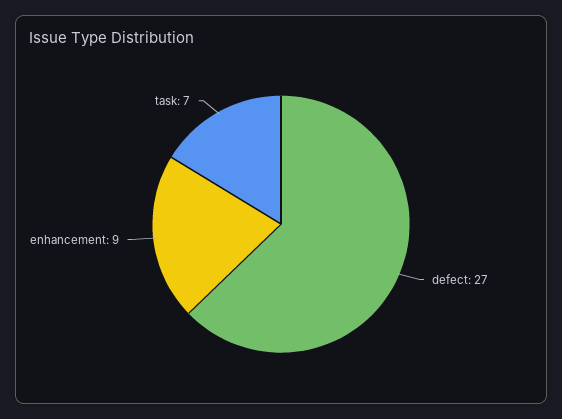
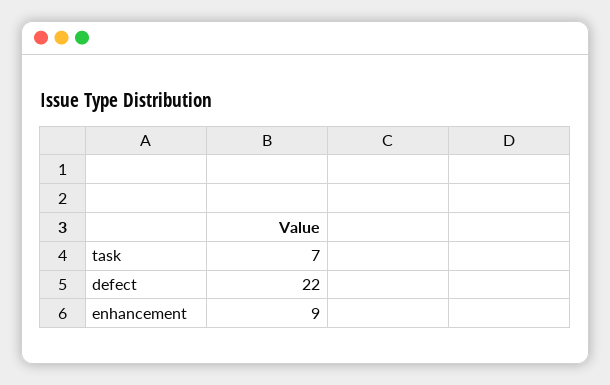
  {
-   "defect": 27,
+   "defect": 22,
    "enhancement": 9,
    "task": 7
  }

